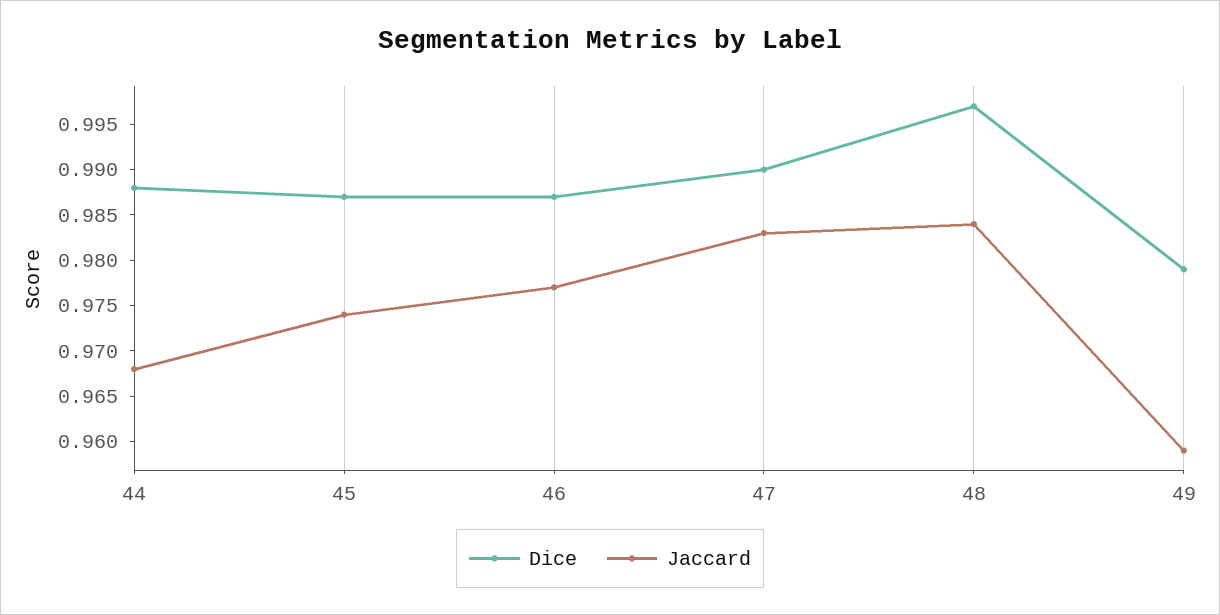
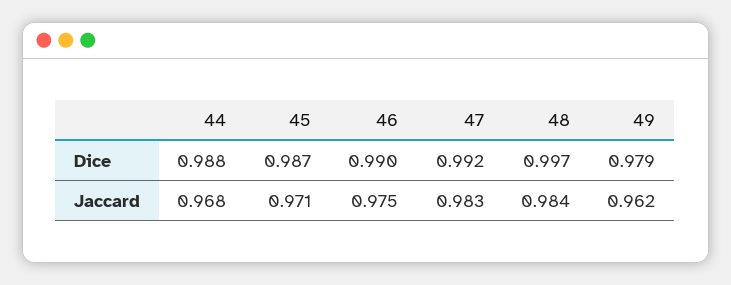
  {
    "Dice": {
      "44": 0.988,
      "45": 0.987,
-     "46": 0.987,
+     "46": 0.99,
-     "47": 0.99,
+     "47": 0.992,
      "48": 0.997,
      "49": 0.979
    },
    "Jaccard": {
      "44": 0.968,
-     "45": 0.974,
+     "45": 0.971,
-     "46": 0.977,
+     "46": 0.975,
      "47": 0.983,
      "48": 0.984,
-     "49": 0.959
+     "49": 0.962
    }
  }

